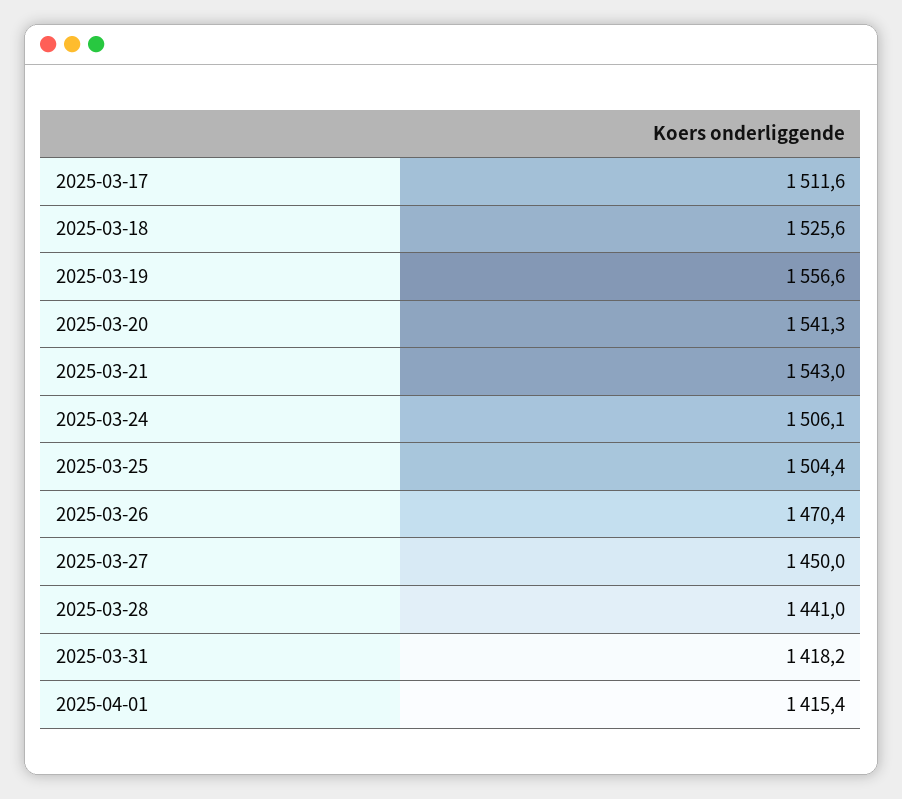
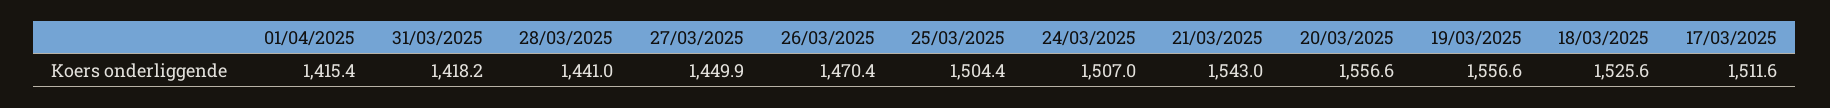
  {
    "2025-03-17": 1511.6,
    "2025-03-18": 1525.6,
    "2025-03-19": 1556.6,
-   "2025-03-20": 1541.3,
+   "2025-03-20": 1556.6,
    "2025-03-21": 1543,
-   "2025-03-24": 1506.1,
+   "2025-03-24": 1507,
    "2025-03-25": 1504.4,
    "2025-03-26": 1470.4,
-   "2025-03-27": 1450,
+   "2025-03-27": 1449.9,
    "2025-03-28": 1441,
    "2025-03-31": 1418.2,
    "2025-04-01": 1415.4
  }

